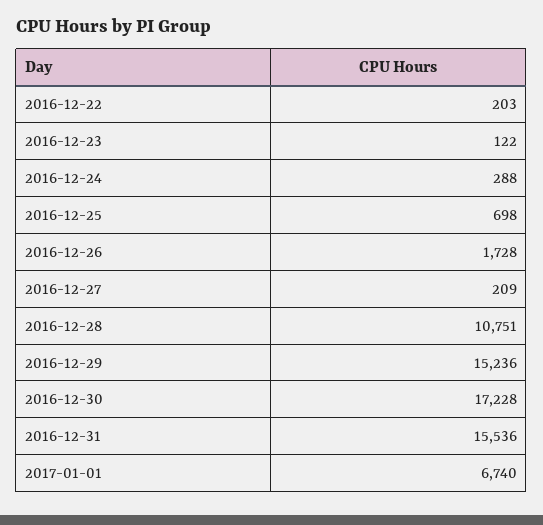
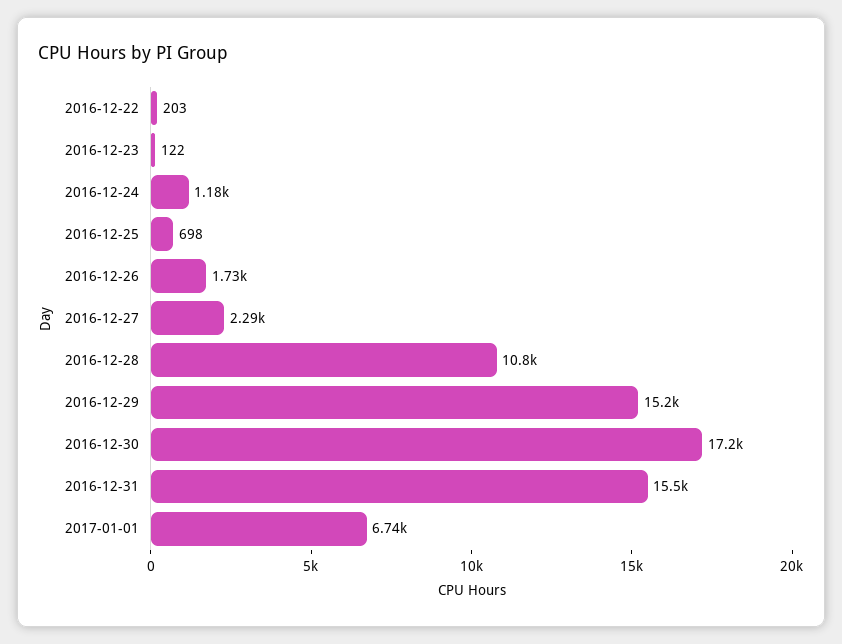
  {
    "2016-12-22": 203,
    "2016-12-23": 122,
-   "2016-12-24": 288,
+   "2016-12-24": 1180,
    "2016-12-25": 698,
    "2016-12-26": 1728,
-   "2016-12-27": 209,
+   "2016-12-27": 2290,
    "2016-12-28": 10751,
    "2016-12-29": 15236,
    "2016-12-30": 17228,
    "2016-12-31": 15536,
    "2017-01-01": 6740
  }

